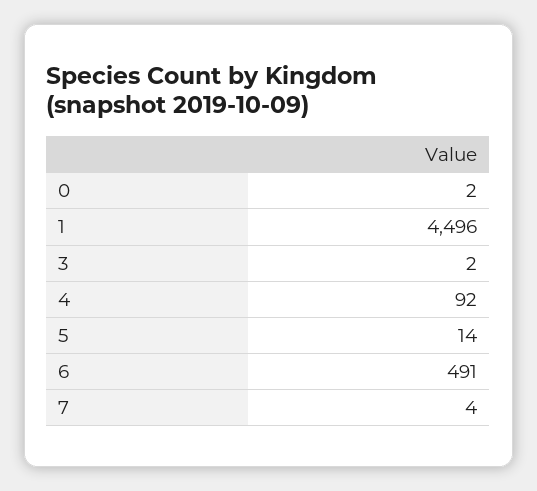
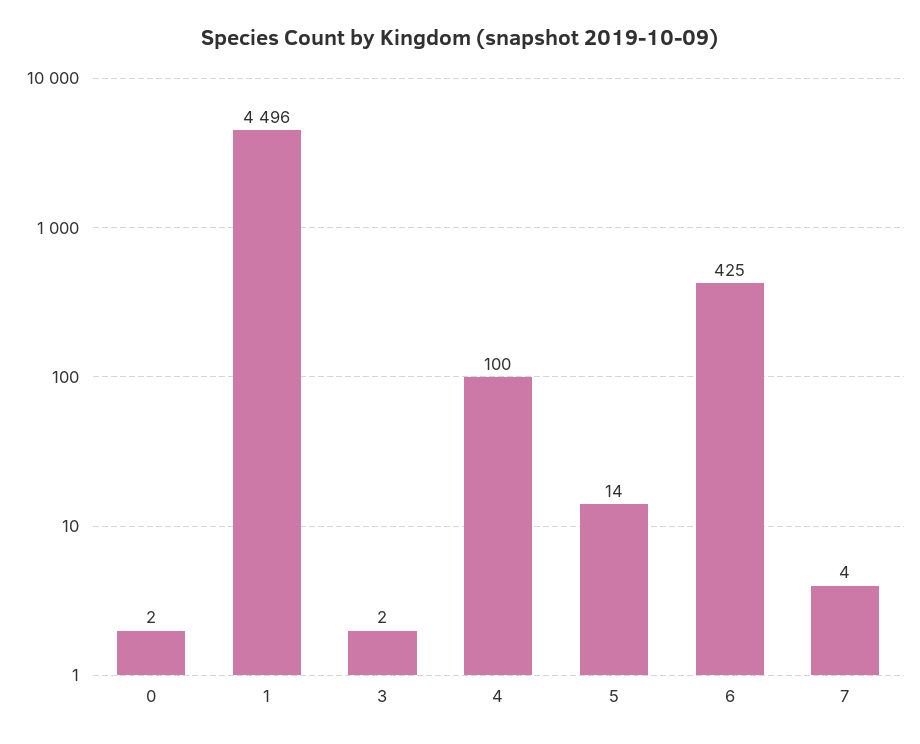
  {
    "0": 2,
    "1": 4496,
    "3": 2,
-   "4": 92,
+   "4": 100,
    "5": 14,
-   "6": 491,
+   "6": 425,
    "7": 4
  }

